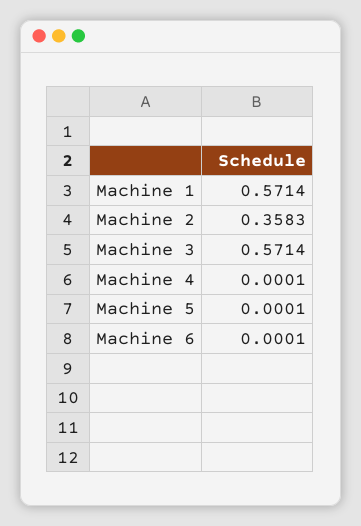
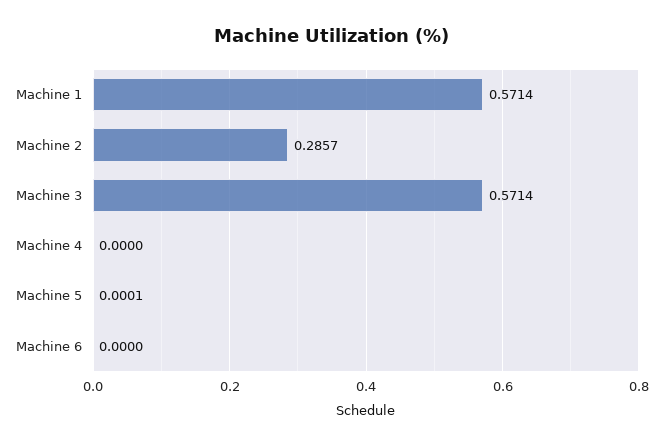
  {
    "Machine 1": 0.5714,
-   "Machine 2": 0.3583,
+   "Machine 2": 0.2857,
    "Machine 3": 0.5714,
-   "Machine 4": 0.0001,
+   "Machine 4": 0,
    "Machine 5": 0.0001,
-   "Machine 6": 0.0001
+   "Machine 6": 0
  }

